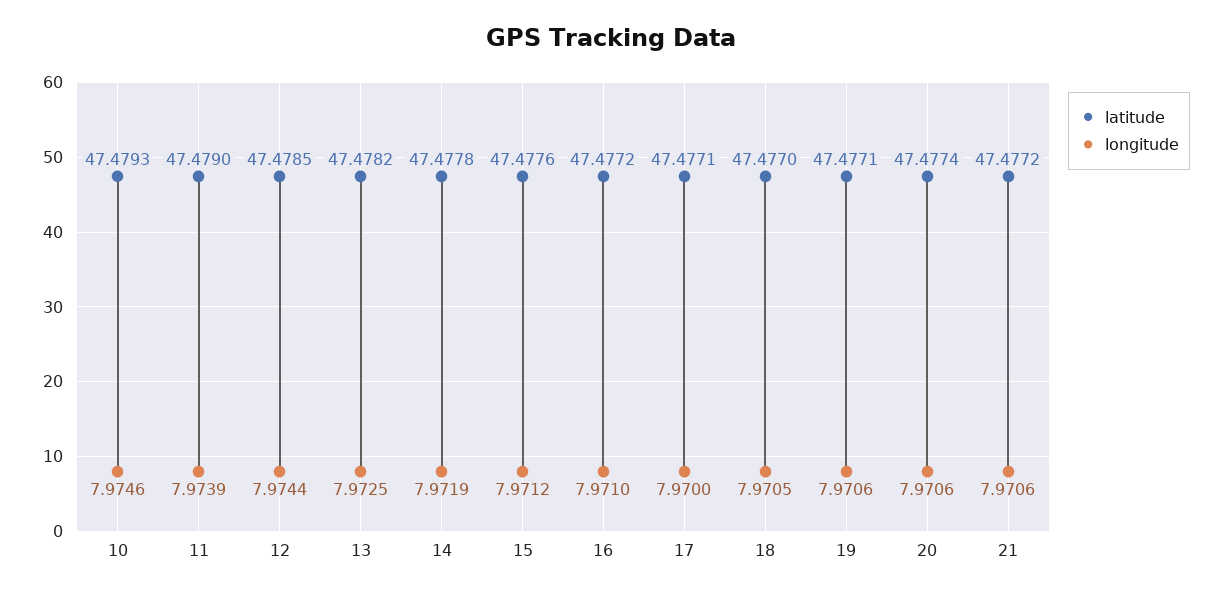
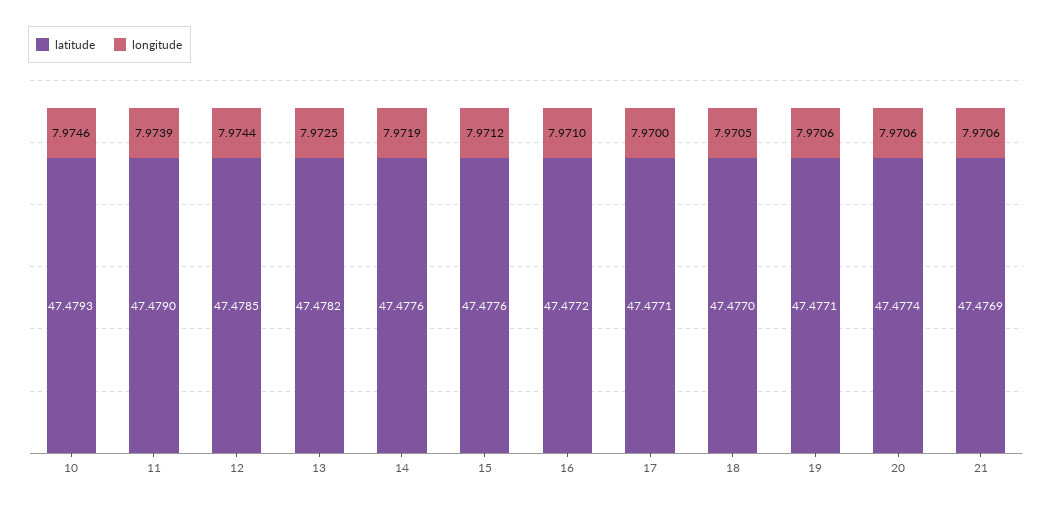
  {
    "latitude": {
      "10": 47.4793,
      "11": 47.479,
      "12": 47.4785,
      "13": 47.4782,
-     "14": 47.4778,
+     "14": 47.4776,
      "15": 47.4776,
      "16": 47.4772,
      "17": 47.4771,
      "18": 47.477,
      "19": 47.4771,
      "20": 47.4774,
-     "21": 47.4772
+     "21": 47.4769
    },
    "longitude": {
      "10": 7.9746,
      "11": 7.9739,
      "12": 7.9744,
      "13": 7.9725,
      "14": 7.9719,
      "15": 7.9712,
      "16": 7.971,
      "17": 7.97,
      "18": 7.9705,
      "19": 7.9706,
      "20": 7.9706,
      "21": 7.9706
    }
  }

